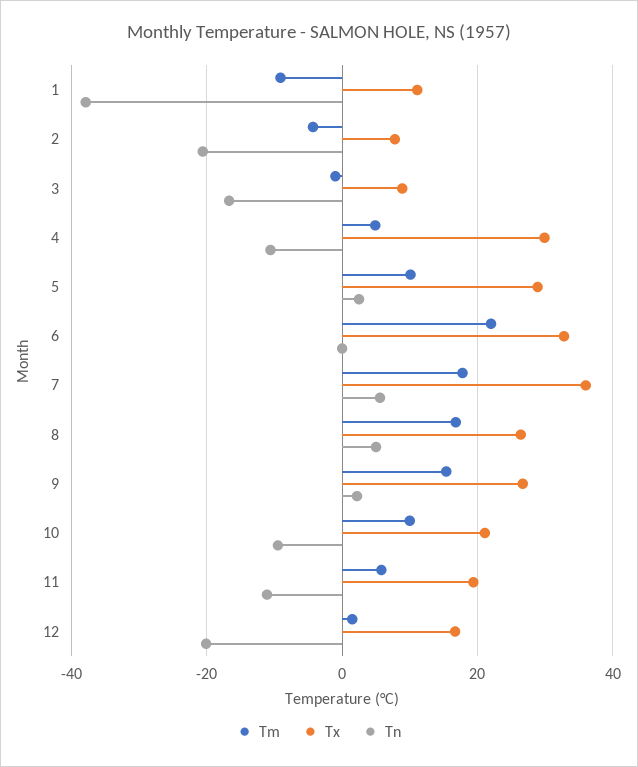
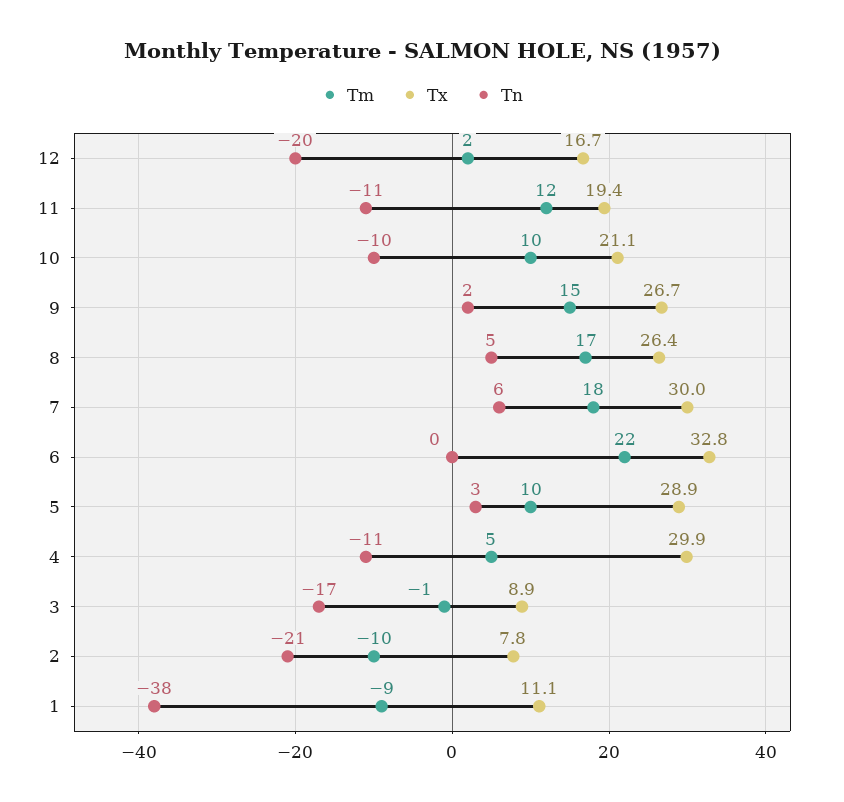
  {
    "Tm": {
      "1": -9,
-     "2": -4,
+     "2": -10,
      "3": -1,
      "4": 5,
      "5": 10,
      "6": 22,
      "7": 18,
      "8": 17,
      "9": 15,
      "10": 10,
-     "11": 6,
+     "11": 12,
      "12": 2
    },
    "Tx": {
      "1": 11.1,
      "2": 7.8,
      "3": 8.9,
      "4": 29.9,
      "5": 28.9,
      "6": 32.8,
-     "7": 36,
+     "7": 30,
      "8": 26.4,
      "9": 26.7,
      "10": 21.1,
      "11": 19.4,
      "12": 16.7
    },
    "Tn": {
      "1": -38,
      "2": -21,
      "3": -17,
      "4": -11,
      "5": 3,
      "6": 0,
      "7": 6,
      "8": 5,
      "9": 2,
      "10": -10,
      "11": -11,
      "12": -20
    }
  }

